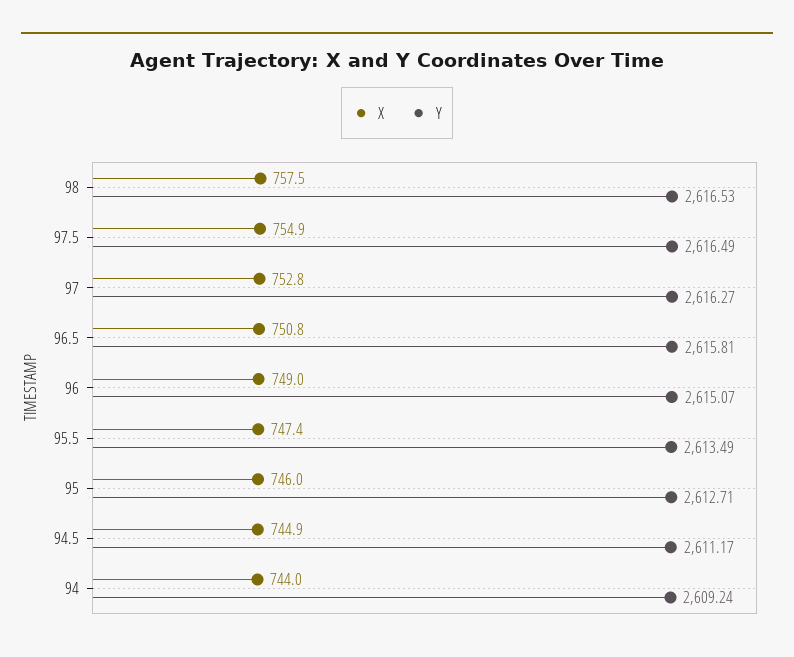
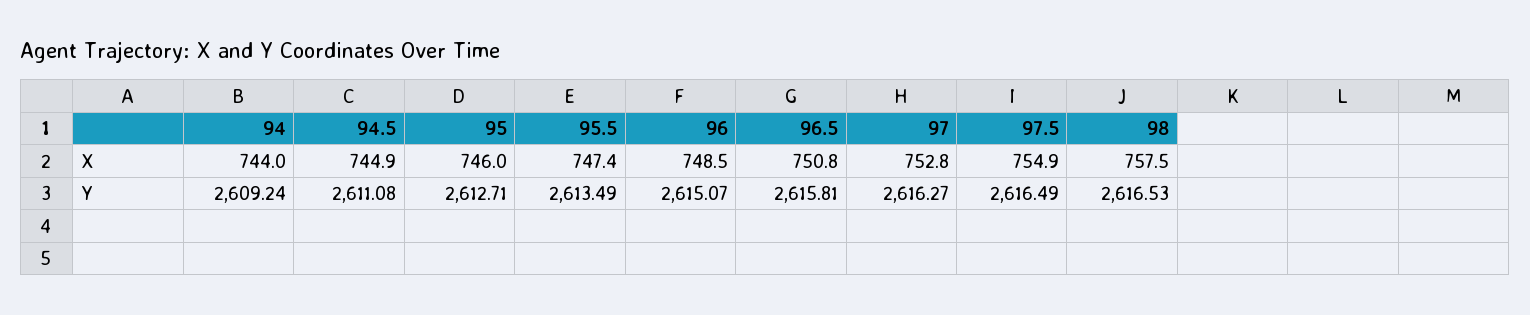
  {
    "X": {
      "98": 757.5,
      "97.5": 754.9,
      "97": 752.8,
      "96.5": 750.8,
-     "96": 749,
+     "96": 748.5,
      "95.5": 747.4,
      "95": 746,
      "94.5": 744.9,
      "94": 744
    },
    "Y": {
      "98": 2616.53,
      "97.5": 2616.49,
      "97": 2616.27,
      "96.5": 2615.81,
      "96": 2615.07,
      "95.5": 2613.49,
      "95": 2612.71,
-     "94.5": 2611.17,
+     "94.5": 2611.08,
      "94": 2609.24
    }
  }

